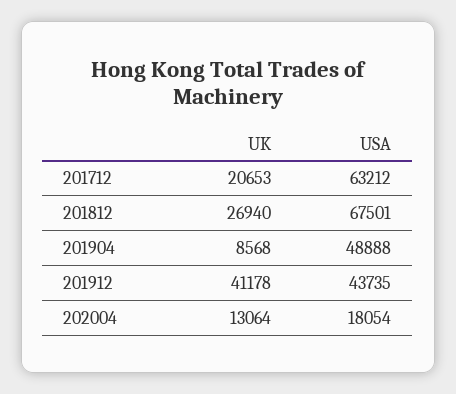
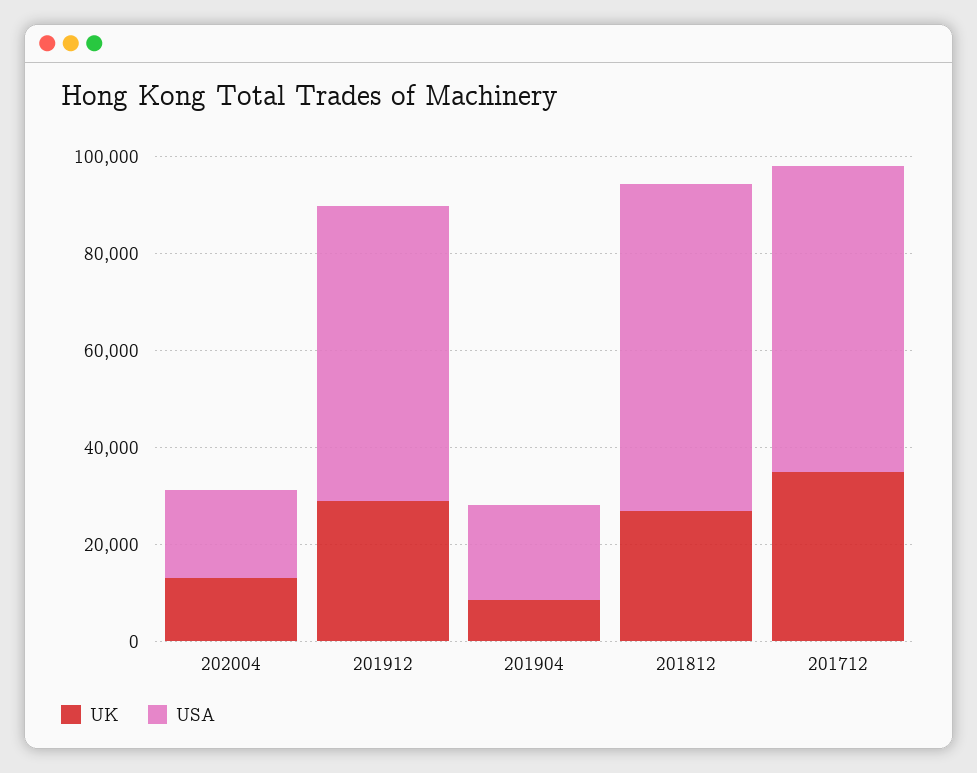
  {
    "UK": {
-     "201712": 20653,
+     "201712": 35000,
      "201812": 26940,
      "201904": 8568,
-     "201912": 41178,
+     "201912": 30000,
      "202004": 13064
    },
    "USA": {
      "201712": 63212,
      "201812": 67501,
-     "201904": 48888,
+     "201904": 20000,
-     "201912": 43735,
+     "201912": 60000,
      "202004": 18054
    }
  }

